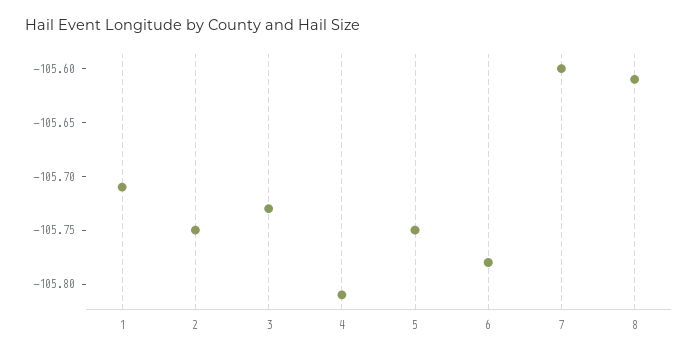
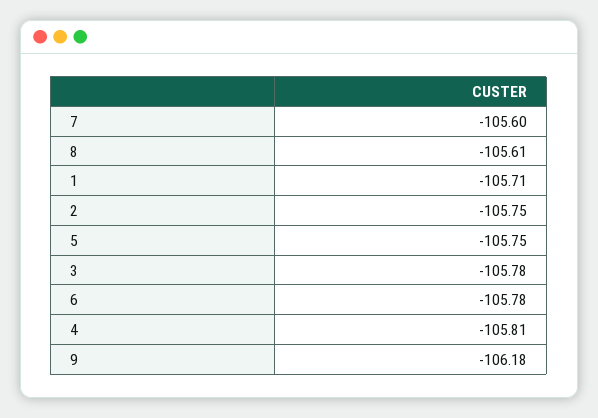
  {
    "1": -105.71,
    "2": -105.75,
-   "3": -105.73,
+   "3": -105.78,
    "4": -105.81,
    "5": -105.75,
    "6": -105.78,
    "7": -105.6,
-   "8": -105.61
+   "8": -105.61,
+   "9": -106.18
  }

